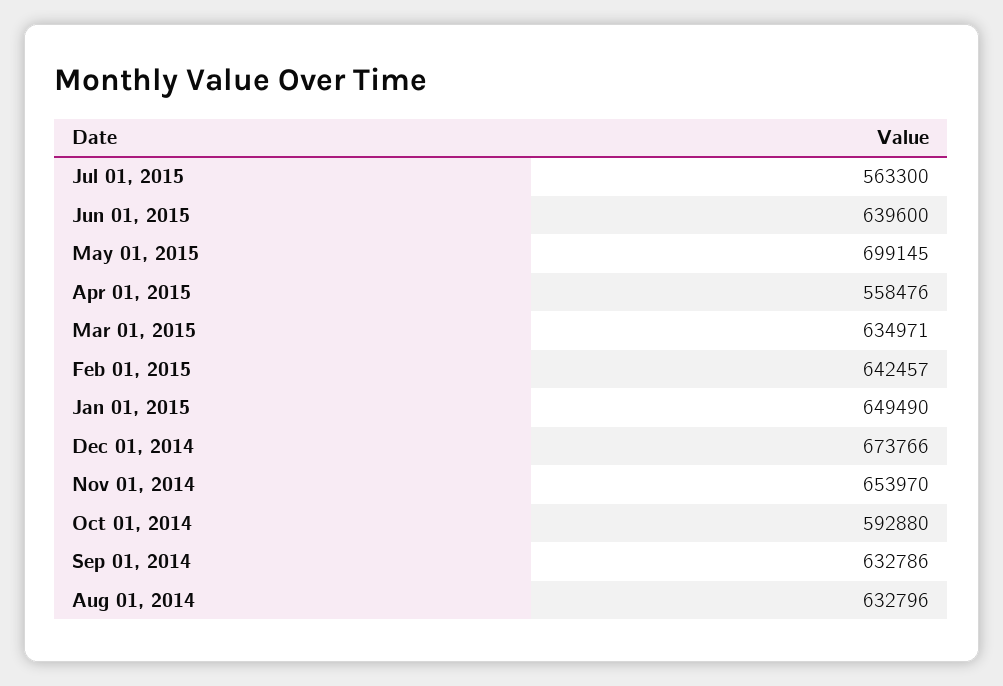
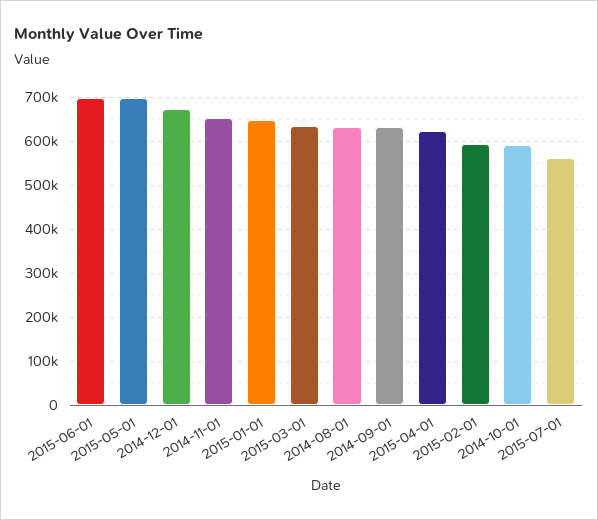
  {
    "Jul 01, 2015": 563300,
-   "Jun 01, 2015": 639600,
+   "Jun 01, 2015": 700000,
    "May 01, 2015": 699145,
-   "Apr 01, 2015": 558476,
+   "Apr 01, 2015": 620000,
    "Mar 01, 2015": 634971,
-   "Feb 01, 2015": 642457,
+   "Feb 01, 2015": 600000,
    "Jan 01, 2015": 649490,
    "Dec 01, 2014": 673766,
    "Nov 01, 2014": 653970,
    "Oct 01, 2014": 592880,
    "Sep 01, 2014": 632786,
    "Aug 01, 2014": 632796
  }

